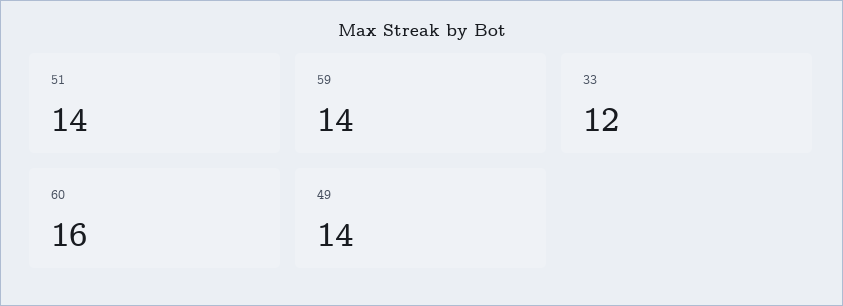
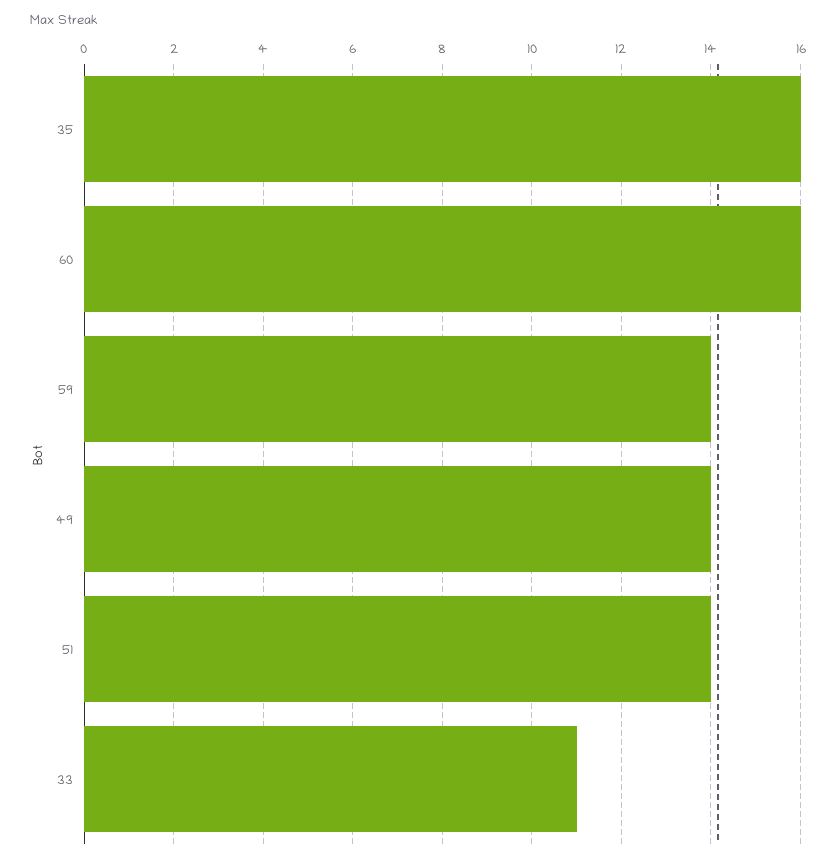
  {
    "51": 14,
    "59": 14,
-   "33": 12,
+   "33": 11,
    "60": 16,
-   "49": 14
+   "49": 14,
+   "35": 16
  }

